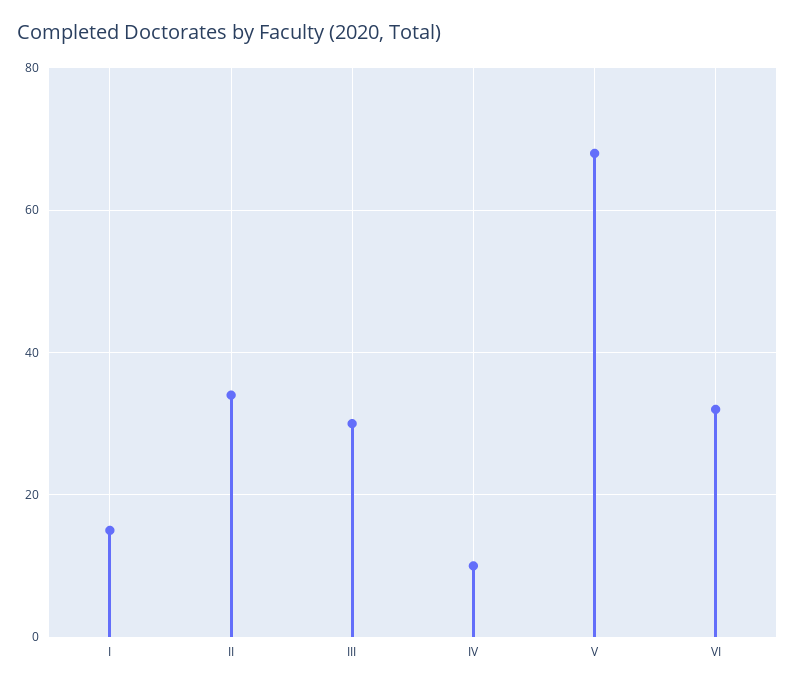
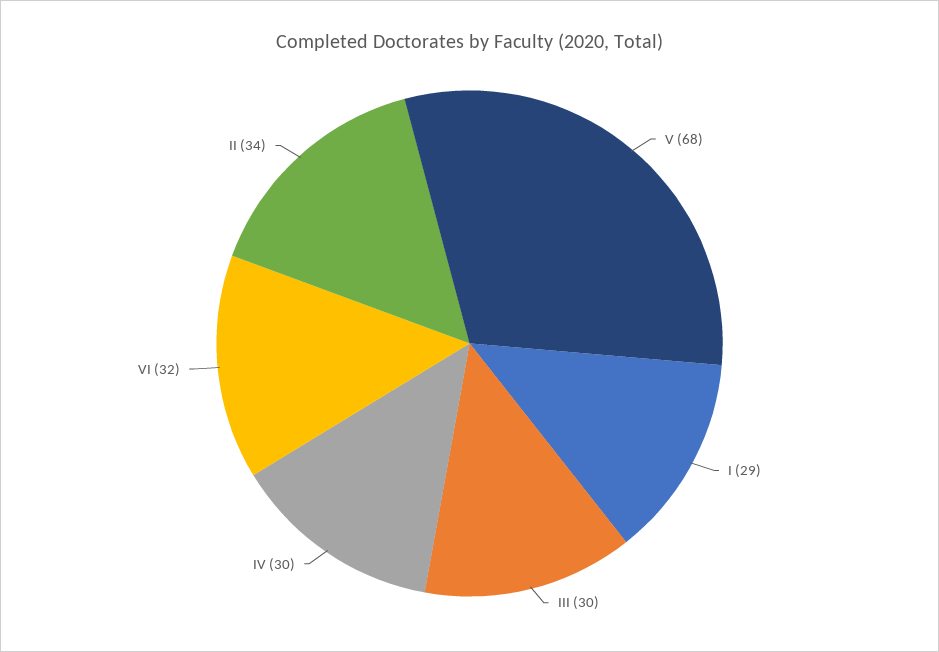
  {
-   "I": 15,
+   "I": 29,
    "II": 34,
    "III": 30,
-   "IV": 10,
+   "IV": 30,
    "V": 68,
    "VI": 32
  }

